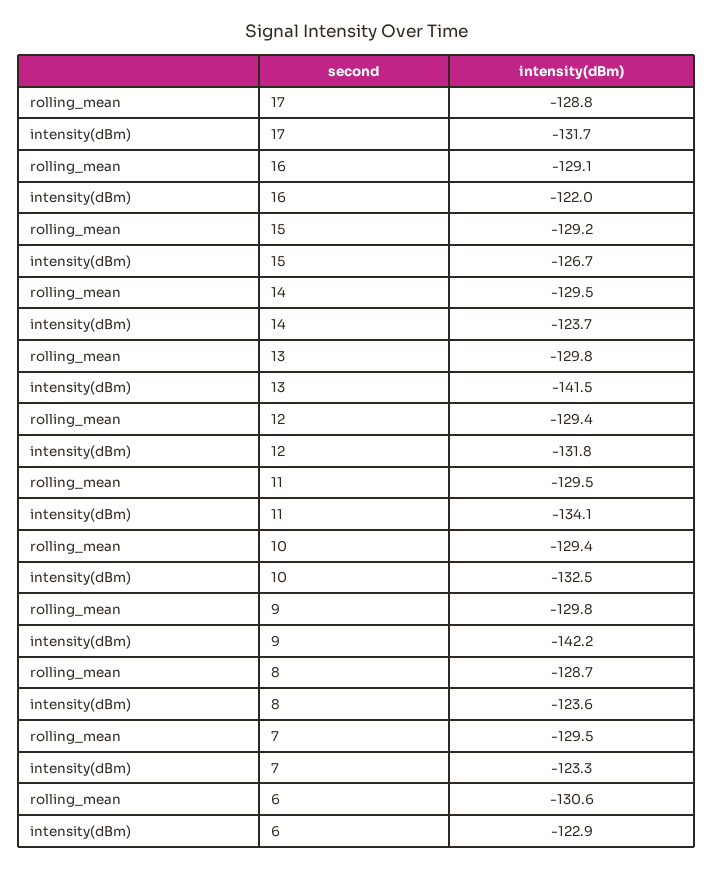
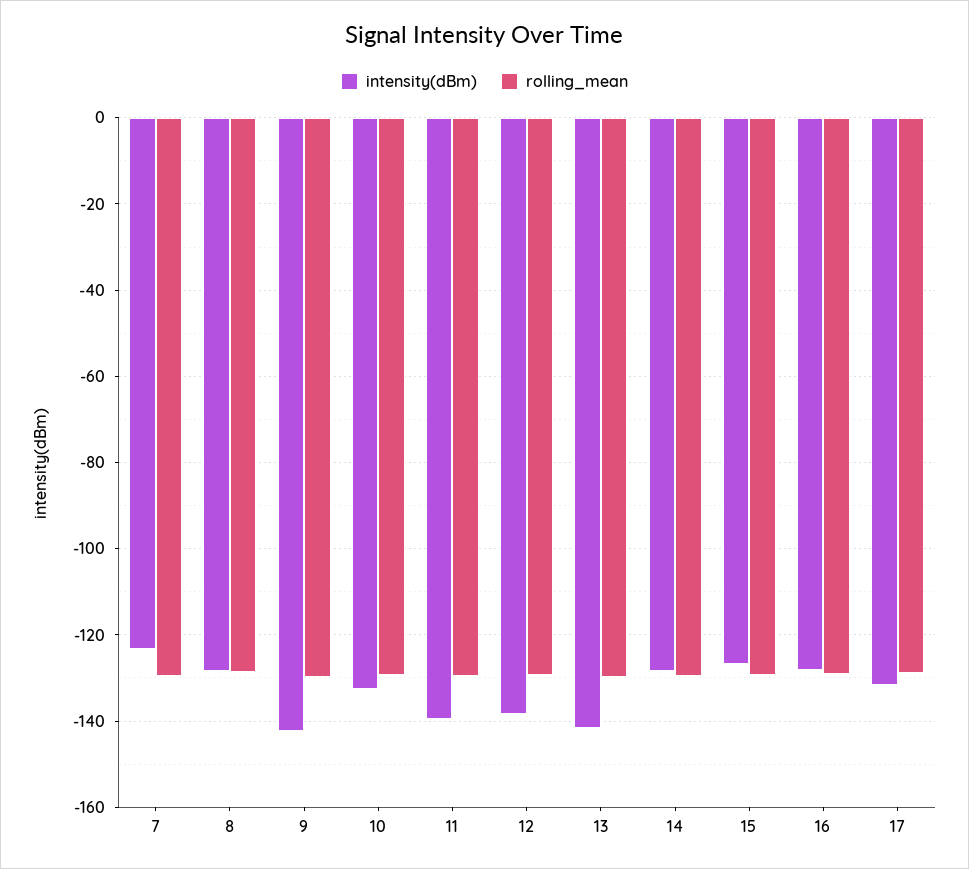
  {
    "rolling_mean": {
      "17": -128.8,
      "16": -129.1,
      "15": -129.2,
      "14": -129.5,
      "13": -129.8,
      "12": -129.4,
      "11": -129.5,
      "10": -129.4,
      "9": -129.8,
      "8": -128.7,
-     "7": -129.5,
+     "7": -129.5
-     "6": -130.6
    },
    "intensity(dBm)": {
      "17": -131.7,
-     "16": -122,
+     "16": -128,
      "15": -126.7,
-     "14": -123.7,
+     "14": -128,
      "13": -141.5,
-     "12": -131.8,
+     "12": -138,
-     "11": -134.1,
+     "11": -140,
      "10": -132.5,
      "9": -142.2,
-     "8": -123.6,
+     "8": -128,
-     "7": -123.3,
+     "7": -123.3
-     "6": -122.9
    }
  }

